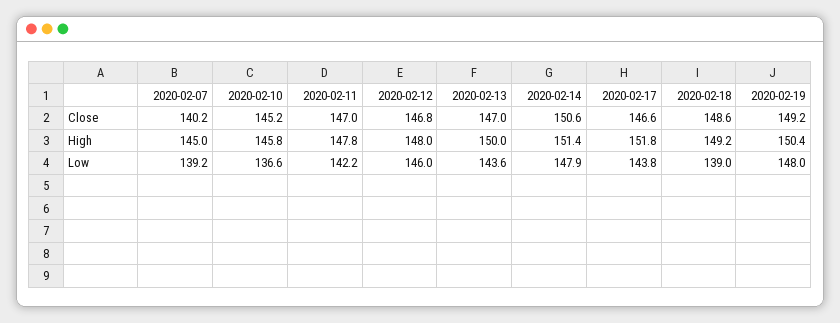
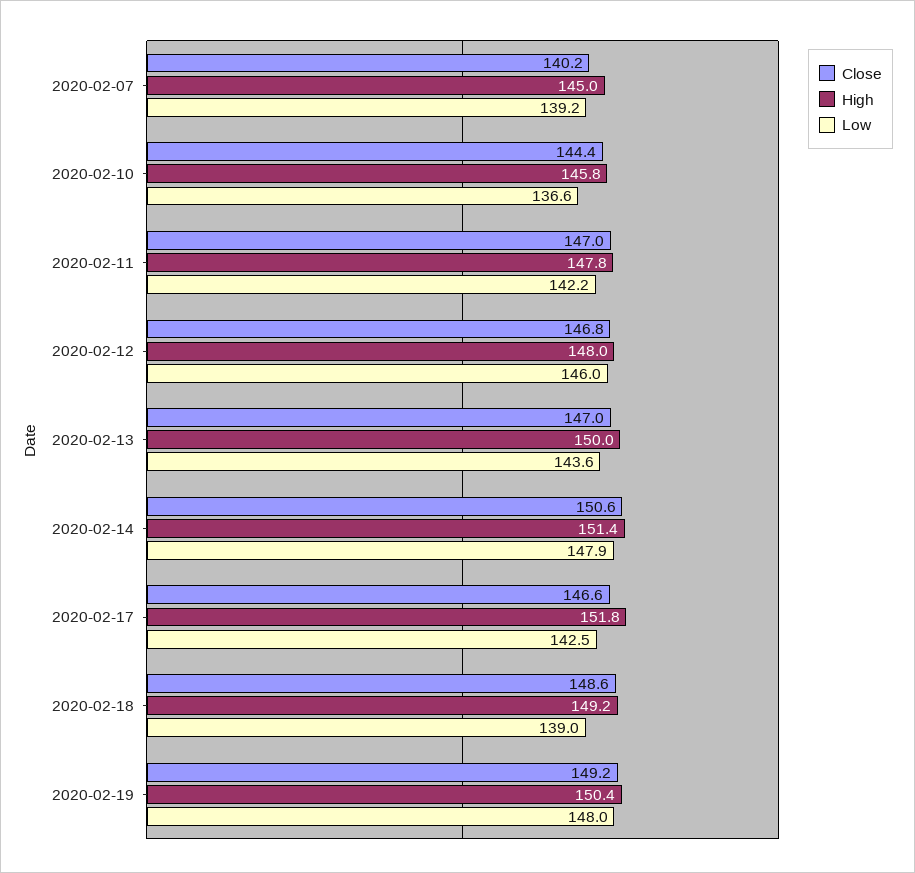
  {
    "Close": {
      "2020-02-07": 140.2,
-     "2020-02-10": 145.2,
+     "2020-02-10": 144.4,
      "2020-02-11": 147,
      "2020-02-12": 146.8,
      "2020-02-13": 147,
      "2020-02-14": 150.6,
      "2020-02-17": 146.6,
      "2020-02-18": 148.6,
      "2020-02-19": 149.2
    },
    "High": {
      "2020-02-07": 145,
      "2020-02-10": 145.8,
      "2020-02-11": 147.8,
      "2020-02-12": 148,
      "2020-02-13": 150,
      "2020-02-14": 151.4,
      "2020-02-17": 151.8,
      "2020-02-18": 149.2,
      "2020-02-19": 150.4
    },
    "Low": {
      "2020-02-07": 139.2,
      "2020-02-10": 136.6,
      "2020-02-11": 142.2,
      "2020-02-12": 146,
      "2020-02-13": 143.6,
      "2020-02-14": 147.9,
-     "2020-02-17": 143.8,
+     "2020-02-17": 142.5,
      "2020-02-18": 139,
      "2020-02-19": 148
    }
  }

